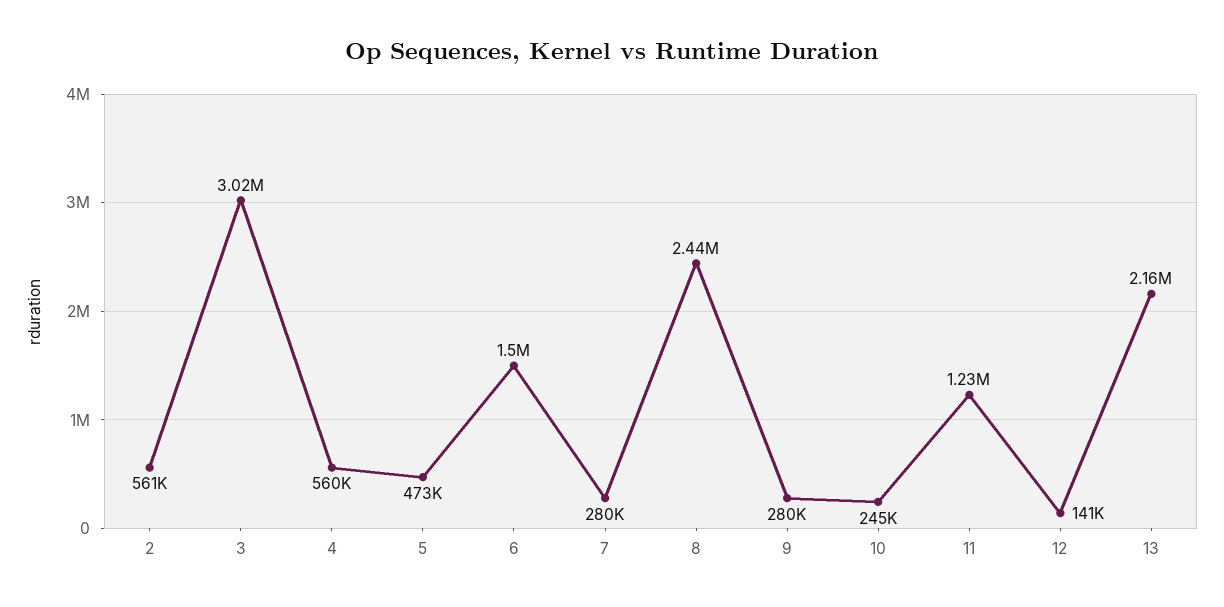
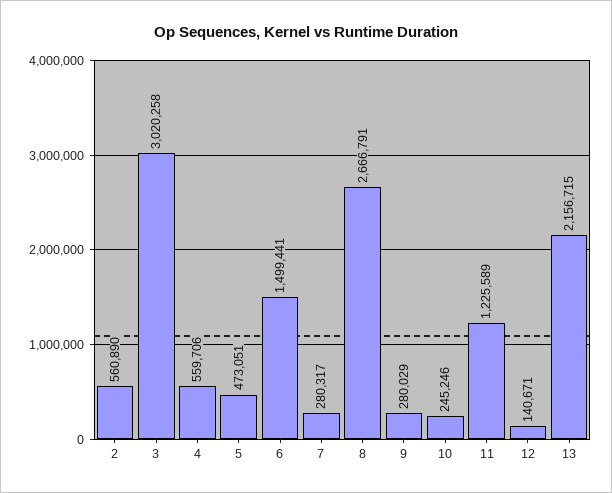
  {
    "2": 560890,
    "3": 3020258,
    "4": 559706,
    "5": 473051,
    "6": 1499441,
    "7": 280317,
-   "8": 2440000,
+   "8": 2666791,
    "9": 280029,
    "10": 245246,
    "11": 1225589,
    "12": 140671,
    "13": 2156715
  }

